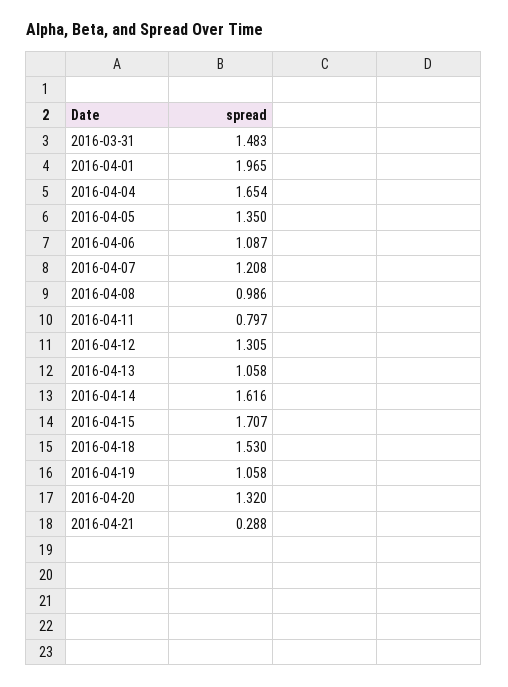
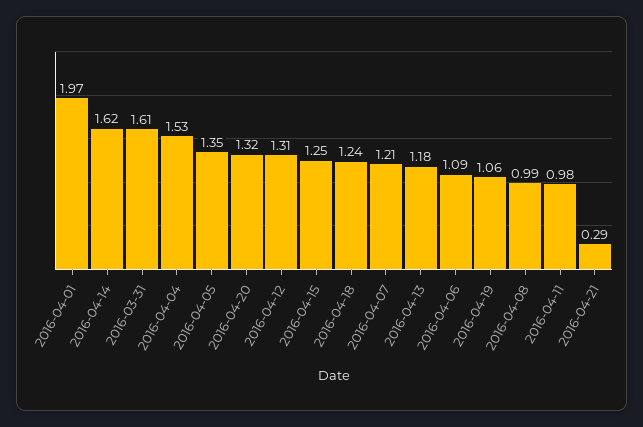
  {
-   "2016-03-31": 1.483,
+   "2016-03-31": 1.61,
    "2016-04-01": 1.965,
-   "2016-04-04": 1.654,
+   "2016-04-04": 1.53,
    "2016-04-05": 1.35,
    "2016-04-06": 1.087,
    "2016-04-07": 1.208,
    "2016-04-08": 0.986,
-   "2016-04-11": 0.797,
+   "2016-04-11": 0.98,
    "2016-04-12": 1.305,
-   "2016-04-13": 1.058,
+   "2016-04-13": 1.18,
    "2016-04-14": 1.616,
-   "2016-04-15": 1.707,
+   "2016-04-15": 1.25,
-   "2016-04-18": 1.53,
+   "2016-04-18": 1.24,
    "2016-04-19": 1.058,
    "2016-04-20": 1.32,
    "2016-04-21": 0.288
  }

